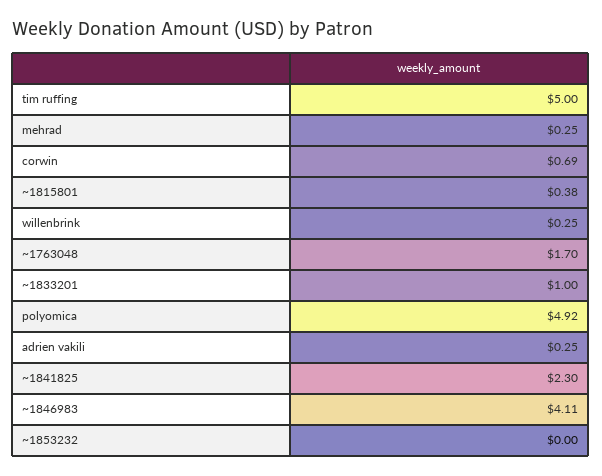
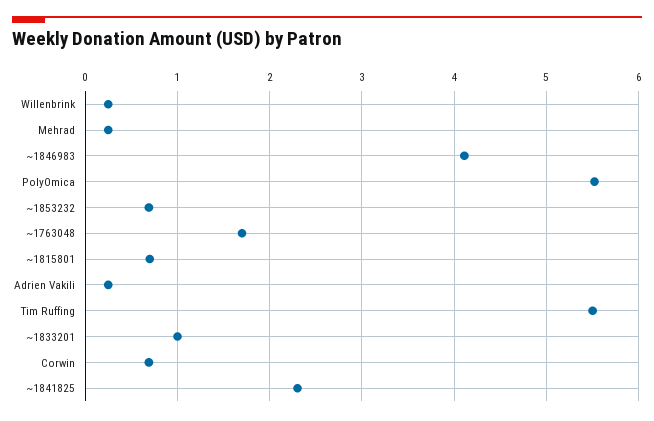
  {
-   "tim ruffing": 5,
+   "tim ruffing": 5.5,
    "mehrad": 0.25,
    "corwin": 0.69,
-   "~1815801": 0.38,
+   "~1815801": 0.7,
    "willenbrink": 0.25,
    "~1763048": 1.7,
    "~1833201": 1,
-   "polyomica": 4.92,
+   "polyomica": 5.5,
    "adrien vakili": 0.25,
    "~1841825": 2.3,
    "~1846983": 4.11,
-   "~1853232": 0
+   "~1853232": 0.7
  }

